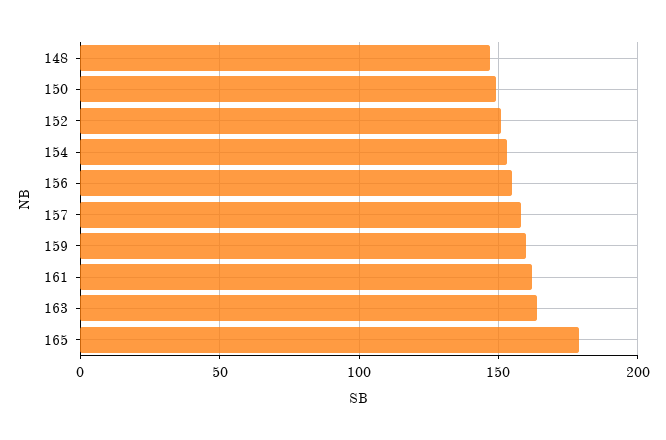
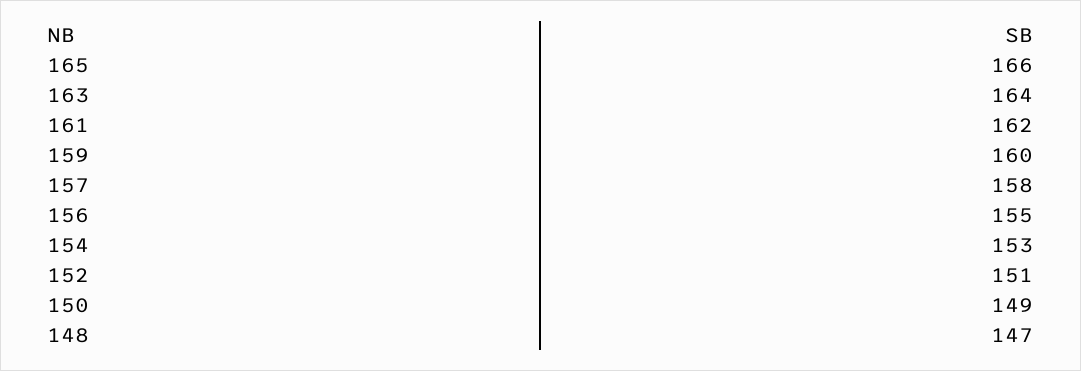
  {
    "148": 147,
    "150": 149,
    "152": 151,
    "154": 153,
    "156": 155,
    "157": 158,
    "159": 160,
    "161": 162,
    "163": 164,
-   "165": 180
+   "165": 166
  }

